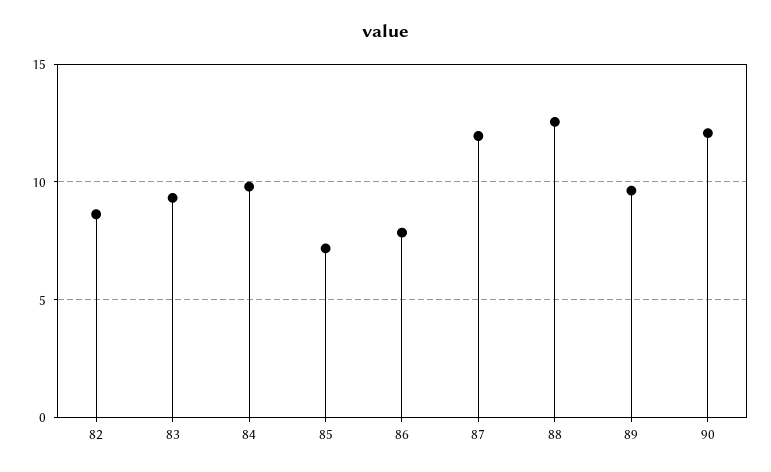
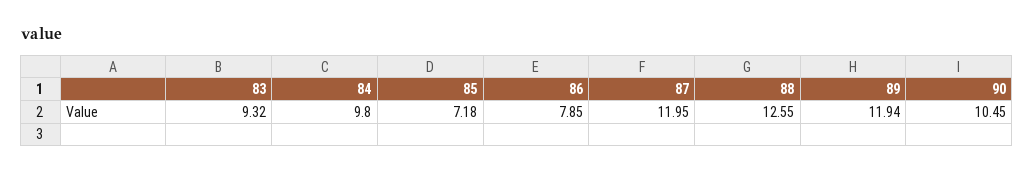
  {
-   "82": 8.5,
    "83": 9.32,
    "84": 9.8,
    "85": 7.18,
    "86": 7.85,
    "87": 11.95,
    "88": 12.55,
-   "89": 9.5,
+   "89": 11.94,
-   "90": 12
+   "90": 10.45
  }

